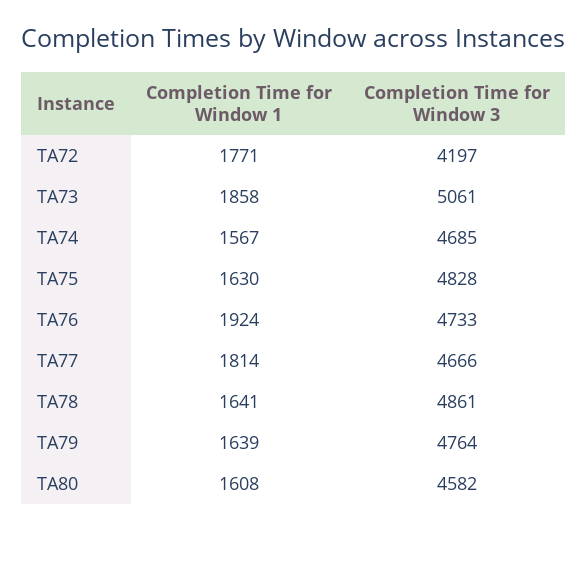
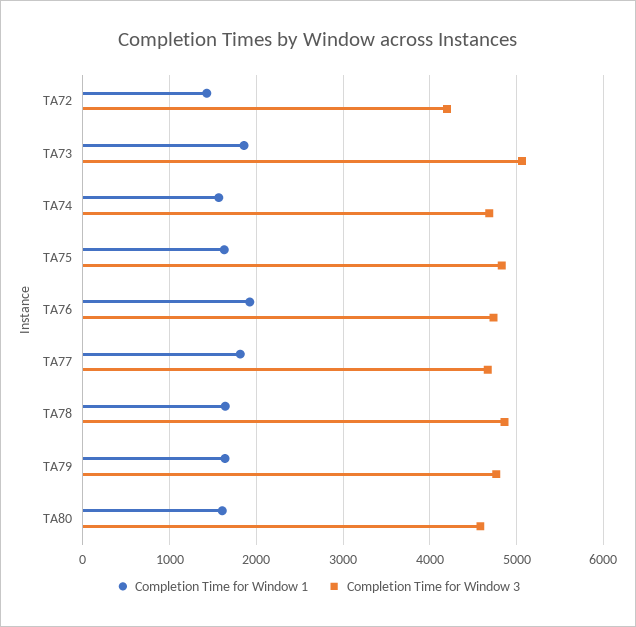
  {
    "Completion Time for Window 1": {
-     "TA72": 1771,
+     "TA72": 1400,
      "TA73": 1858,
      "TA74": 1567,
      "TA75": 1630,
      "TA76": 1924,
      "TA77": 1814,
      "TA78": 1641,
      "TA79": 1639,
      "TA80": 1608
    },
    "Completion Time for Window 3": {
      "TA72": 4197,
      "TA73": 5061,
      "TA74": 4685,
      "TA75": 4828,
      "TA76": 4733,
      "TA77": 4666,
      "TA78": 4861,
      "TA79": 4764,
      "TA80": 4582
    }
  }

